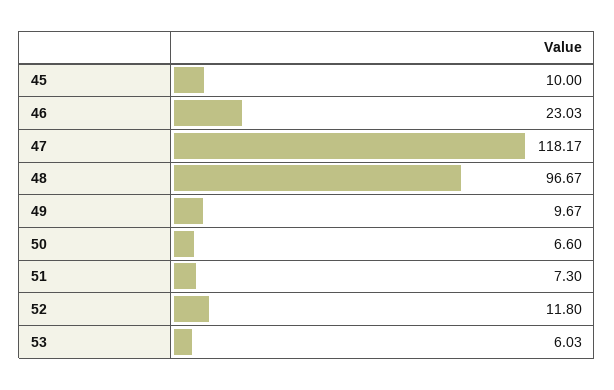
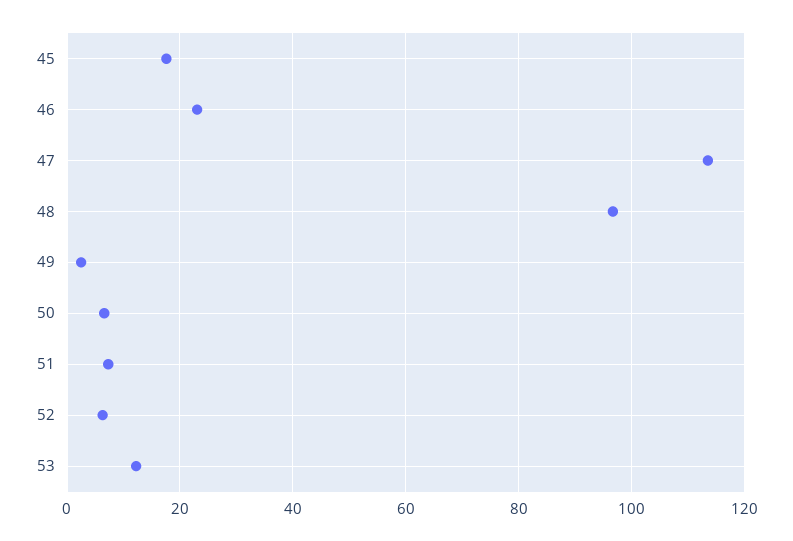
  {
-   "45": 10,
+   "45": 18,
    "46": 23.03,
-   "47": 118.17,
+   "47": 114,
    "48": 96.67,
-   "49": 9.67,
+   "49": 2,
    "50": 6.6,
    "51": 7.3,
-   "52": 11.8,
+   "52": 6,
-   "53": 6.03
+   "53": 12
  }

